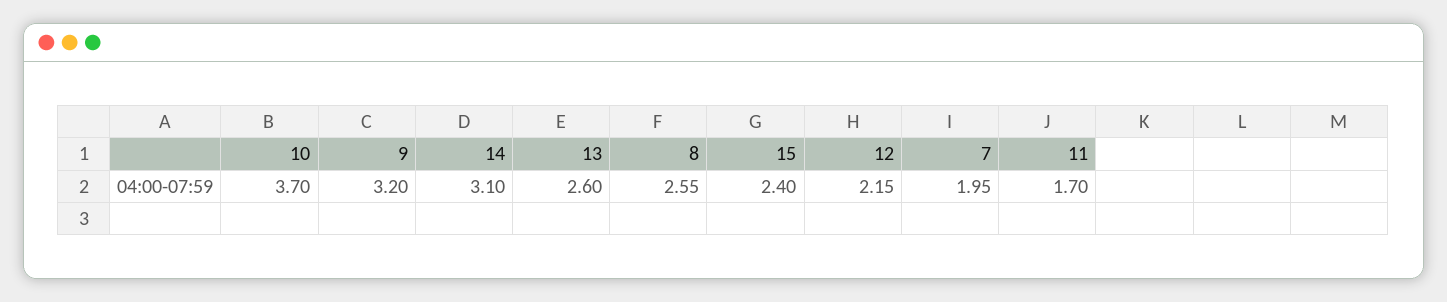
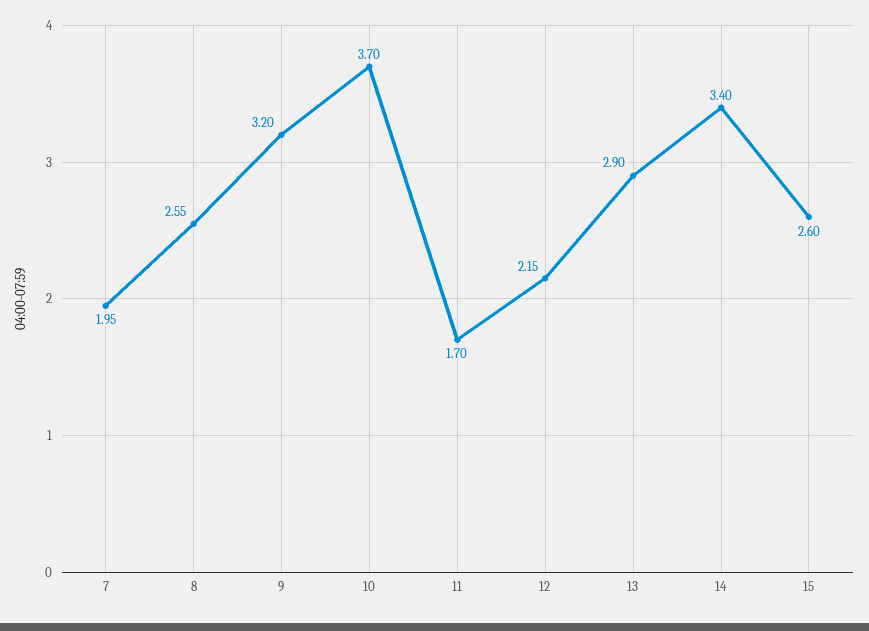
  {
    "10": 3.7,
    "9": 3.2,
-   "14": 3.1,
+   "14": 3.4,
-   "13": 2.6,
+   "13": 2.9,
    "8": 2.55,
-   "15": 2.4,
+   "15": 2.6,
    "12": 2.15,
    "7": 1.95,
    "11": 1.7
  }

